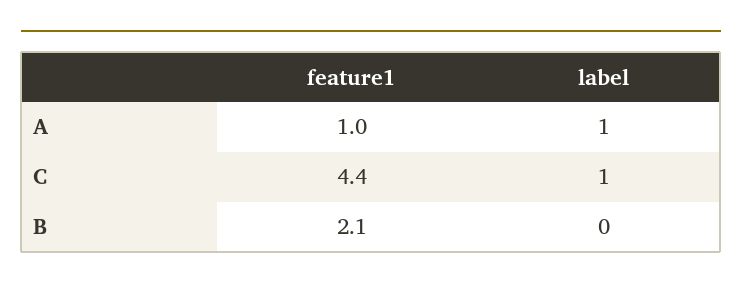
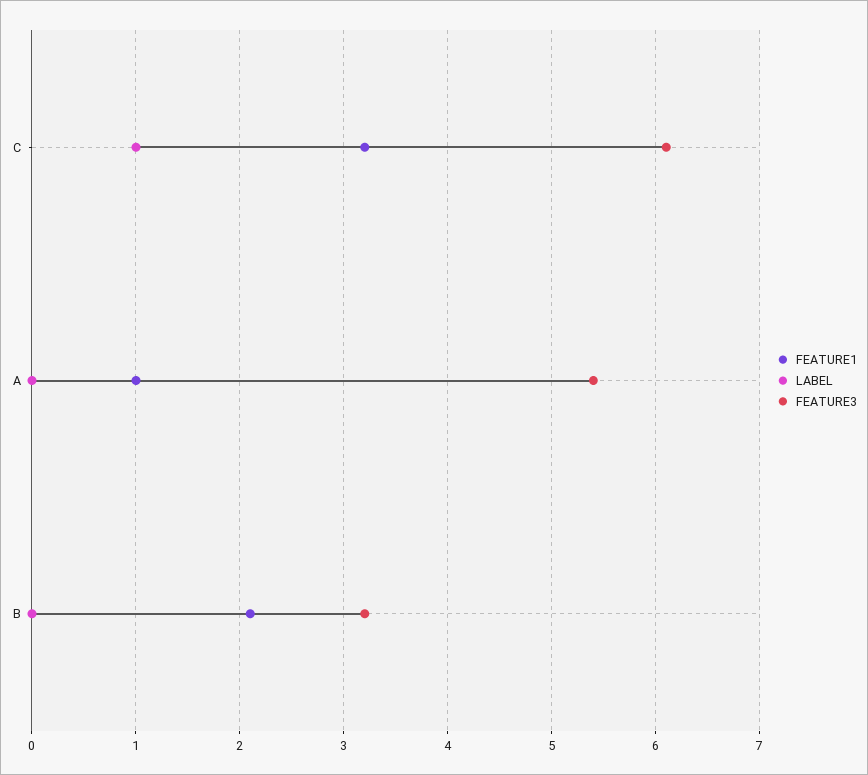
  {
    "feature1": {
      "A": 1,
-     "C": 4.4,
+     "C": 3.2,
      "B": 2.1
    },
    "label": {
-     "A": 1,
+     "A": 0,
      "C": 1,
      "B": 0
-   }
+   },
+   "FEATURE3": {
+     "C": 6.1,
+     "A": 5.4,
+     "B": 3.2
+   }
  }

